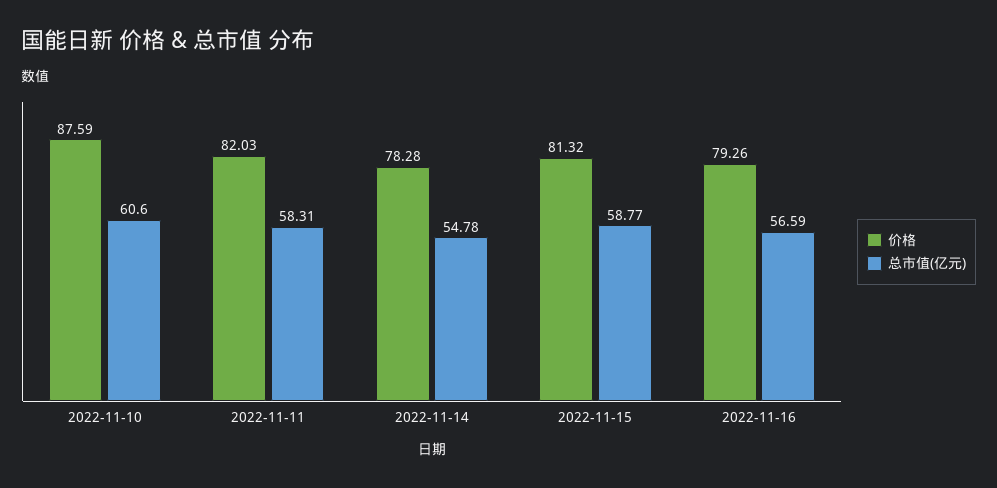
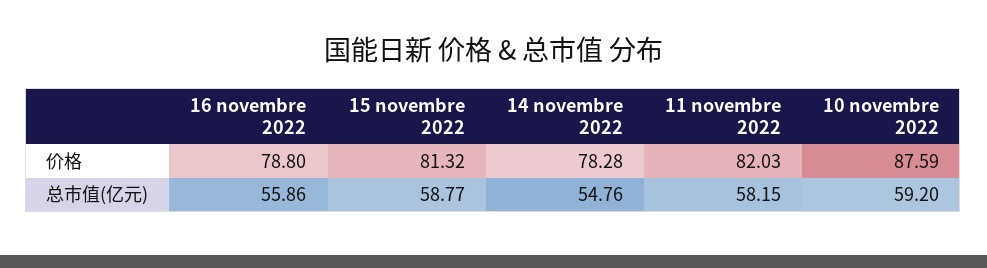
  {
    "价格": {
      "2022-11-10": 87.59,
      "2022-11-11": 82.03,
      "2022-11-14": 78.28,
      "2022-11-15": 81.32,
-     "2022-11-16": 79.26
+     "2022-11-16": 78.8
    },
    "总市值(亿元)": {
-     "2022-11-10": 60.6,
+     "2022-11-10": 59.2,
-     "2022-11-11": 58.31,
+     "2022-11-11": 58.15,
-     "2022-11-14": 54.78,
+     "2022-11-14": 54.76,
      "2022-11-15": 58.77,
-     "2022-11-16": 56.59
+     "2022-11-16": 55.86
    }
  }

